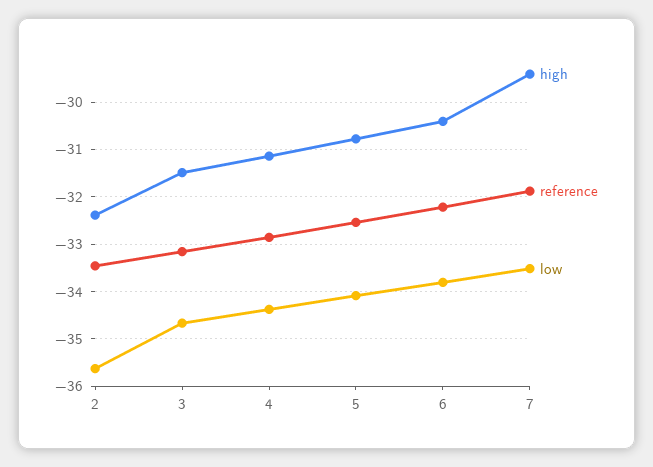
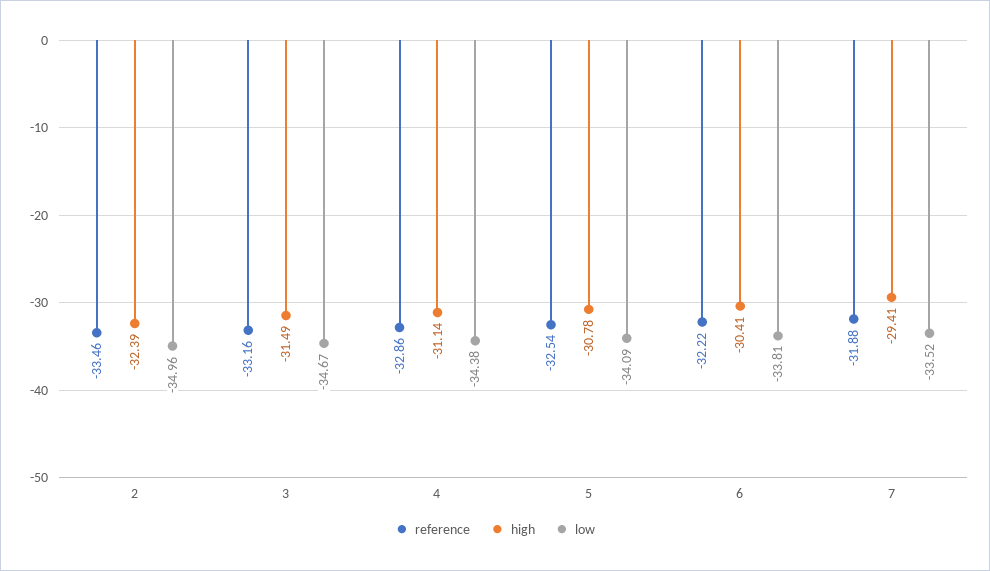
  {
    "high": {
      "2": -32.39,
      "3": -31.49,
      "4": -31.14,
      "5": -30.78,
      "6": -30.41,
      "7": -29.41
    },
    "reference": {
      "2": -33.46,
      "3": -33.16,
      "4": -32.86,
      "5": -32.54,
      "6": -32.22,
      "7": -31.88
    },
    "low": {
-     "2": -35.6,
+     "2": -34.96,
      "3": -34.67,
      "4": -34.38,
      "5": -34.09,
      "6": -33.81,
      "7": -33.52
    }
  }

